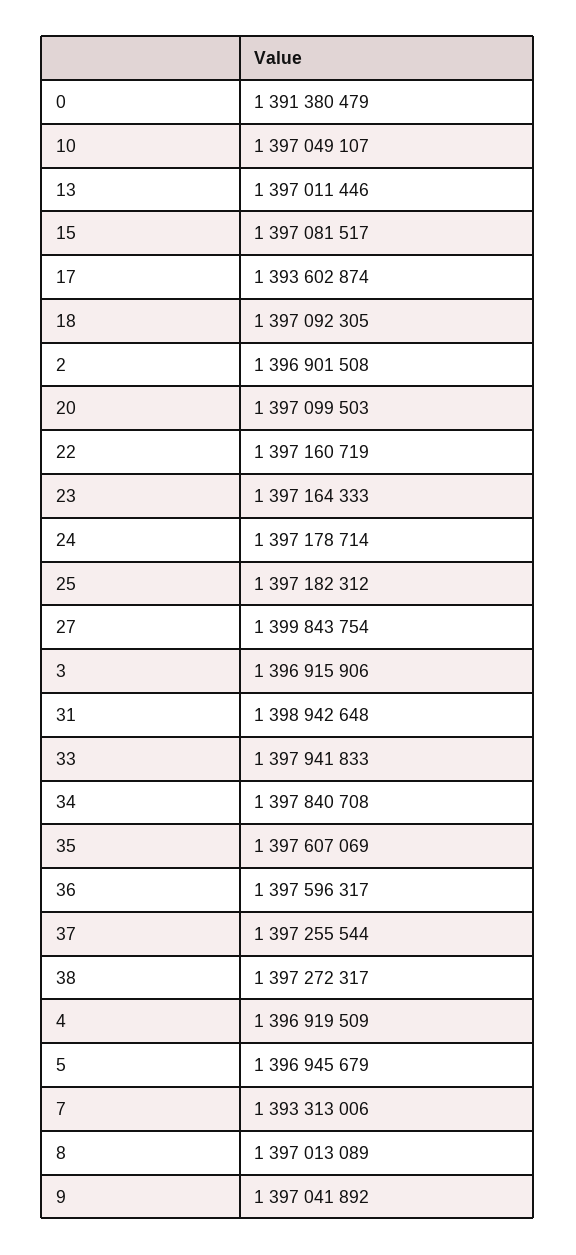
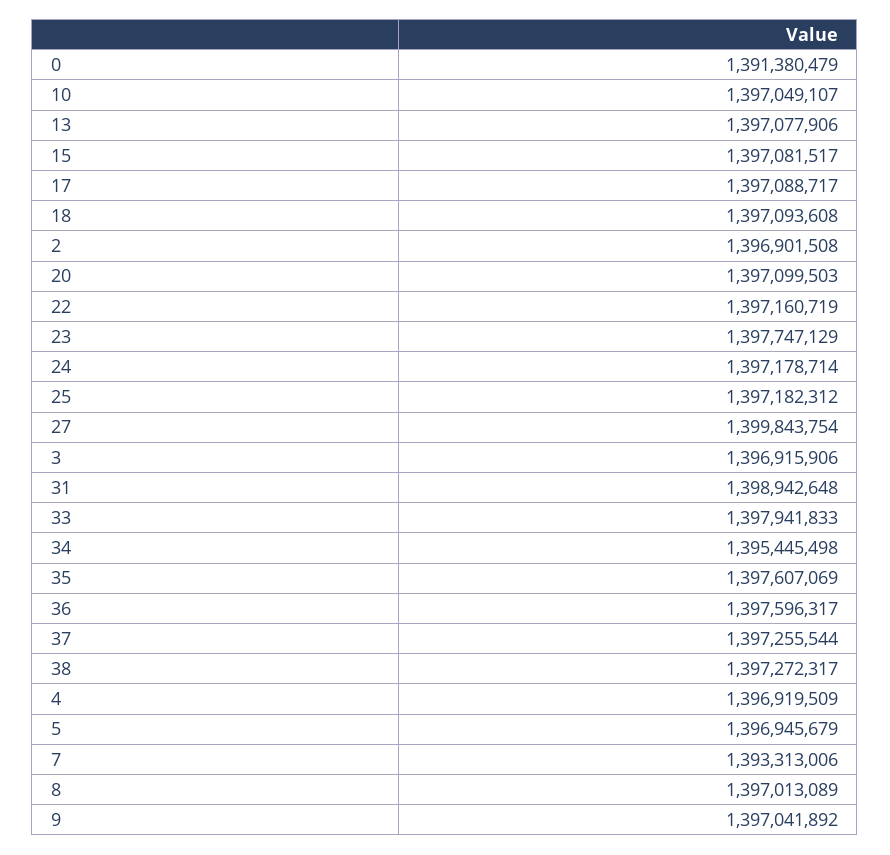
  {
    "0": 1391380479,
    "10": 1397049107,
-   "13": 1397011446,
+   "13": 1397077906,
    "15": 1397081517,
-   "17": 1393602874,
+   "17": 1397088717,
-   "18": 1397092305,
+   "18": 1397093608,
    "2": 1396901508,
    "20": 1397099503,
    "22": 1397160719,
-   "23": 1397164333,
+   "23": 1397747129,
    "24": 1397178714,
    "25": 1397182312,
    "27": 1399843754,
    "3": 1396915906,
    "31": 1398942648,
    "33": 1397941833,
-   "34": 1397840708,
+   "34": 1395445498,
    "35": 1397607069,
    "36": 1397596317,
    "37": 1397255544,
    "38": 1397272317,
    "4": 1396919509,
    "5": 1396945679,
    "7": 1393313006,
    "8": 1397013089,
    "9": 1397041892
  }

